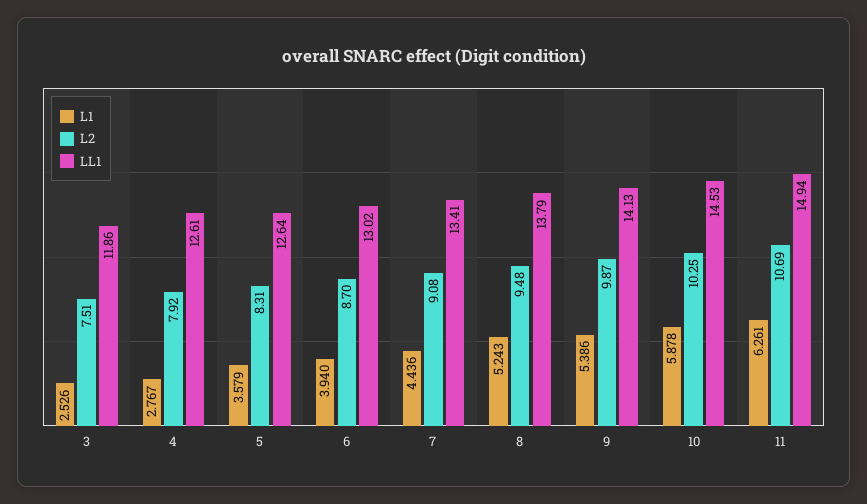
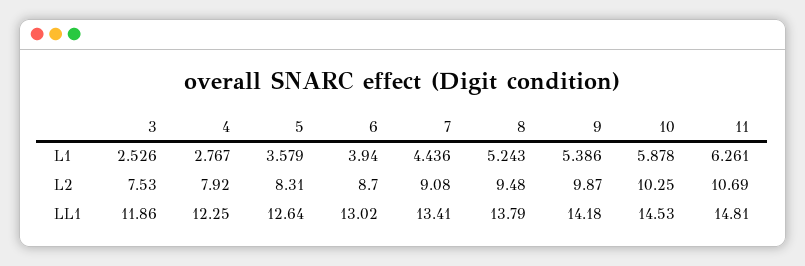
  {
    "L1": {
      "3": 2.526,
      "4": 2.767,
      "5": 3.579,
      "6": 3.94,
      "7": 4.436,
      "8": 5.243,
      "9": 5.386,
      "10": 5.878,
      "11": 6.261
    },
    "L2": {
-     "3": 7.51,
+     "3": 7.53,
      "4": 7.92,
      "5": 8.31,
      "6": 8.7,
      "7": 9.08,
      "8": 9.48,
      "9": 9.87,
      "10": 10.25,
      "11": 10.69
    },
    "LL1": {
      "3": 11.86,
-     "4": 12.61,
+     "4": 12.25,
      "5": 12.64,
      "6": 13.02,
      "7": 13.41,
      "8": 13.79,
-     "9": 14.13,
+     "9": 14.18,
      "10": 14.53,
-     "11": 14.94
+     "11": 14.81
    }
  }

